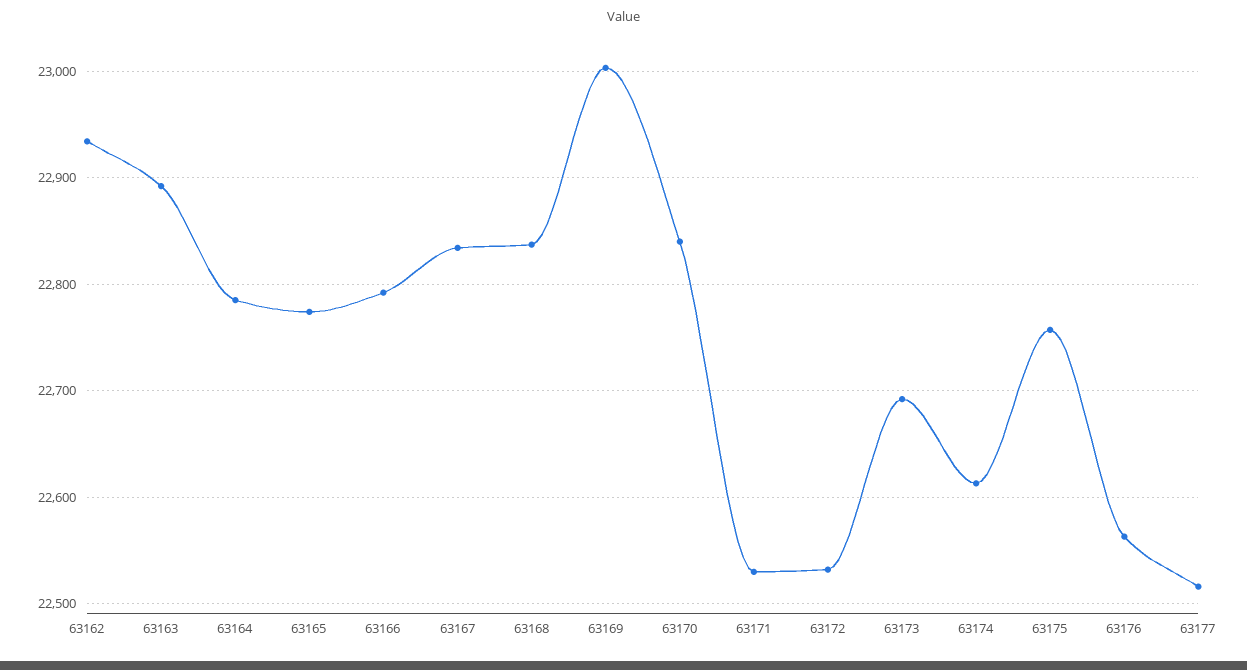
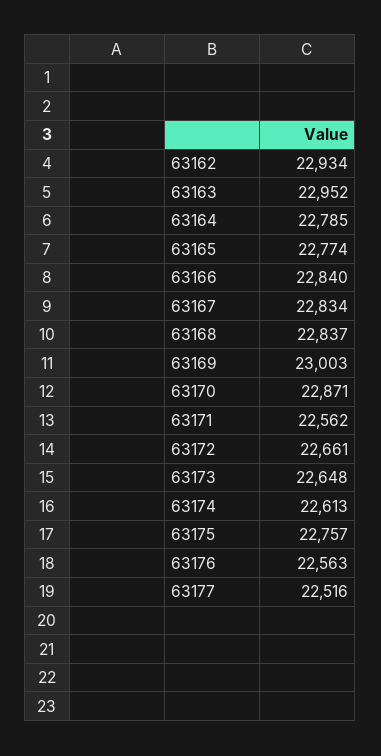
  {
    "63162": 22934,
-   "63163": 22890,
+   "63163": 22952,
    "63164": 22785,
    "63165": 22774,
-   "63166": 22790,
+   "63166": 22840,
    "63167": 22834,
    "63168": 22837,
    "63169": 23003,
-   "63170": 22840,
+   "63170": 22871,
-   "63171": 22530,
+   "63171": 22562,
-   "63172": 22530,
+   "63172": 22661,
-   "63173": 22690,
+   "63173": 22648,
    "63174": 22613,
    "63175": 22757,
    "63176": 22563,
    "63177": 22516
  }

